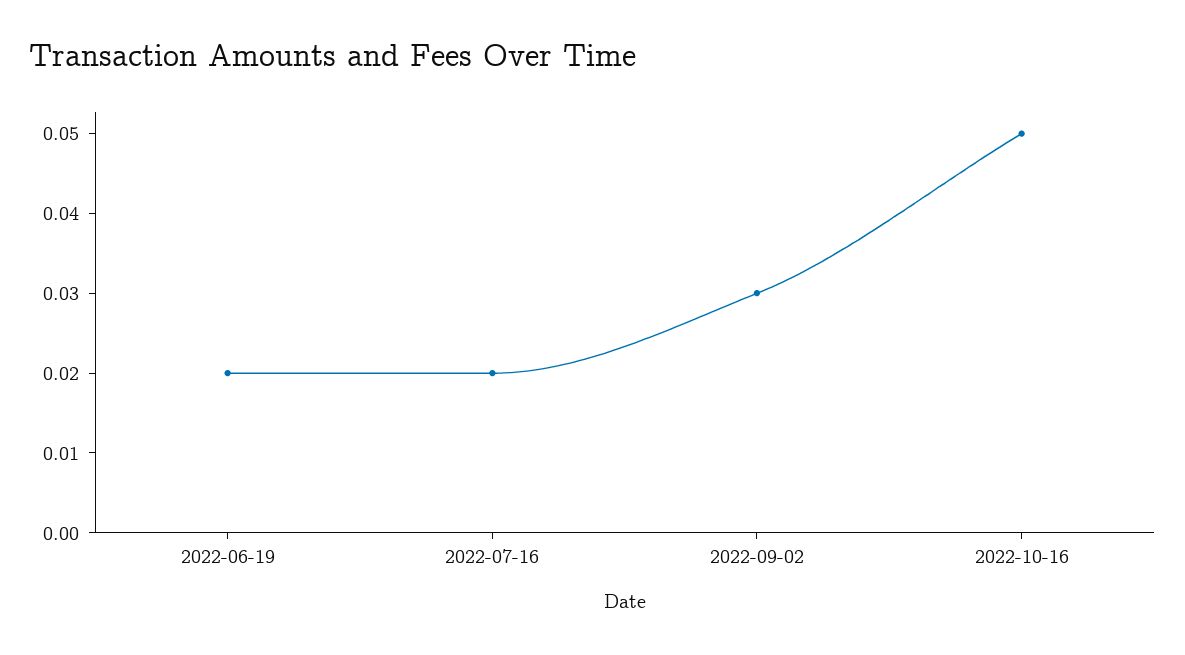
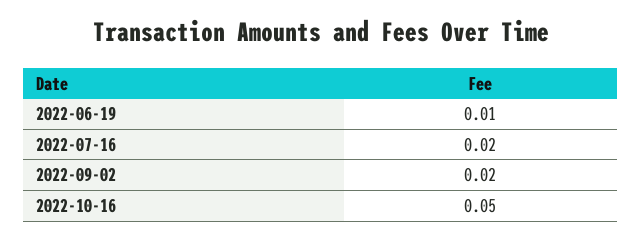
  {
-   "2022-06-19": 0.02,
+   "2022-06-19": 0.01,
    "2022-07-16": 0.02,
-   "2022-09-02": 0.03,
+   "2022-09-02": 0.02,
    "2022-10-16": 0.05
  }

